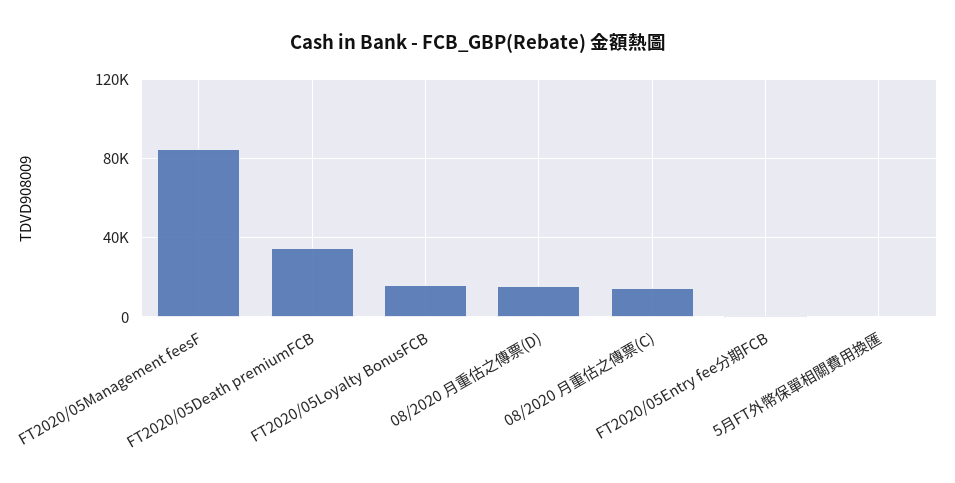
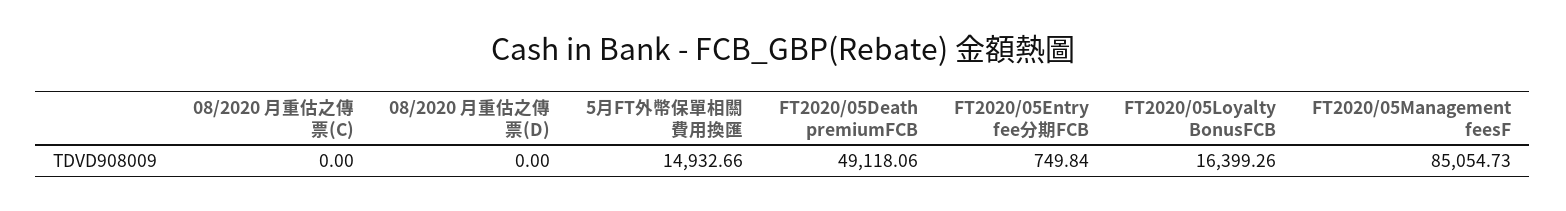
  {
    "FT2020/05Management feesF": 85054.73,
-   "FT2020/05Death premiumFCB": 35000,
+   "FT2020/05Death premiumFCB": 49118.06,
    "FT2020/05Loyalty BonusFCB": 16399.26,
-   "08/2020 月重估之傳票(D)": 15000,
+   "08/2020 月重估之傳票(D)": 0,
-   "08/2020 月重估之傳票(C)": 15000,
+   "08/2020 月重估之傳票(C)": 0,
    "FT2020/05Entry fee分期FCB": 749.84,
-   "5月FT外幣保單相關費用換匯": 0
+   "5月FT外幣保單相關費用換匯": 14932.66
  }

